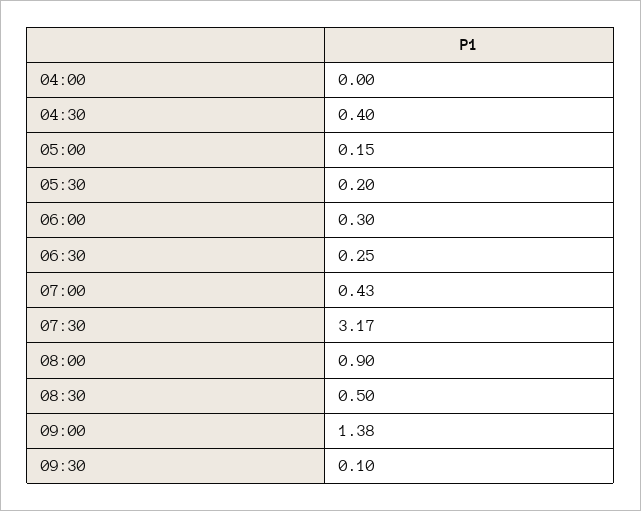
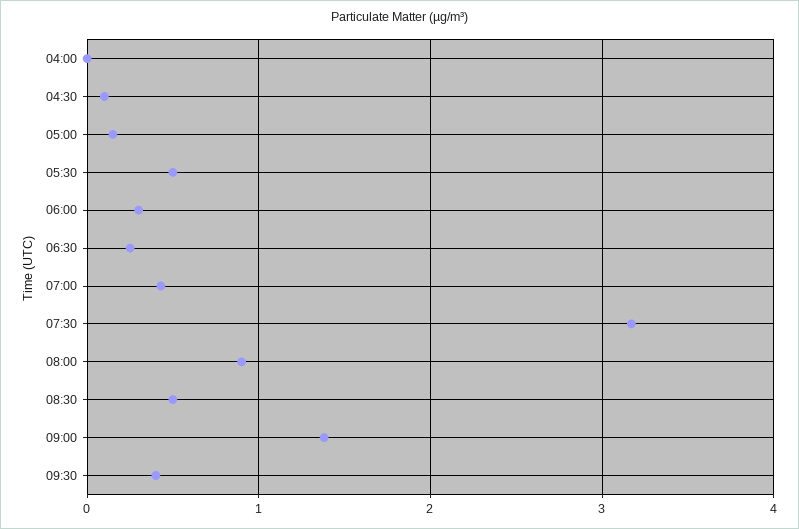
  {
    "04:00": 0,
-   "04:30": 0.4,
+   "04:30": 0.1,
    "05:00": 0.15,
-   "05:30": 0.2,
+   "05:30": 0.5,
    "06:00": 0.3,
    "06:30": 0.25,
    "07:00": 0.43,
    "07:30": 3.17,
    "08:00": 0.9,
    "08:30": 0.5,
    "09:00": 1.38,
-   "09:30": 0.1
+   "09:30": 0.4
  }

